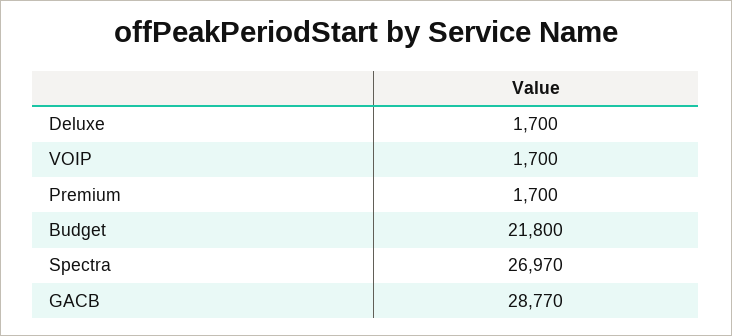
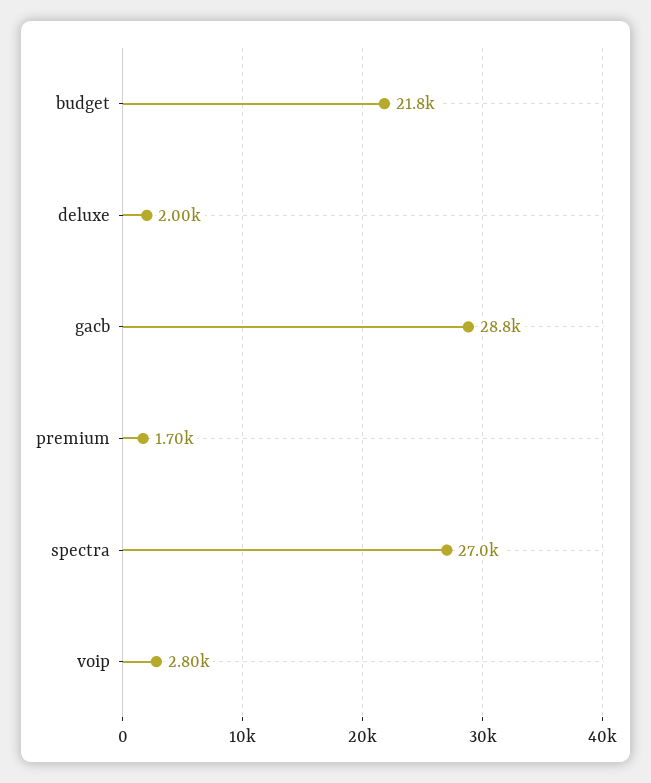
  {
-   "Deluxe": 1700,
+   "Deluxe": 2000,
-   "VOIP": 1700,
+   "VOIP": 2800,
    "Premium": 1700,
    "Budget": 21800,
    "Spectra": 26970,
    "GACB": 28770
  }

